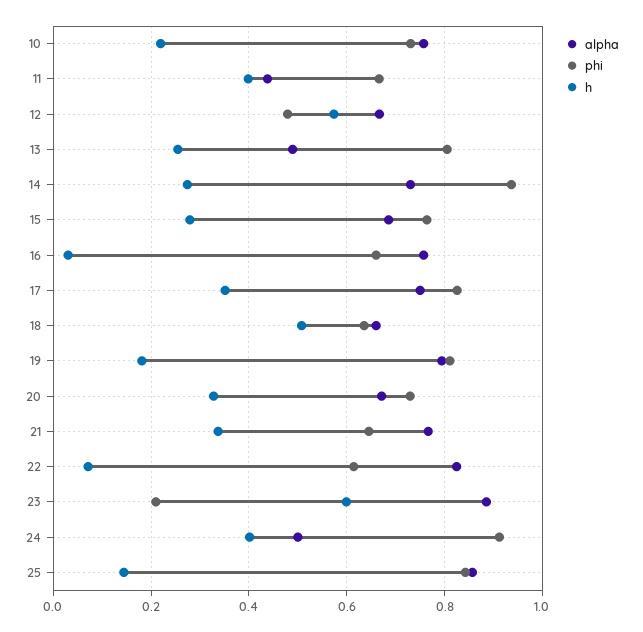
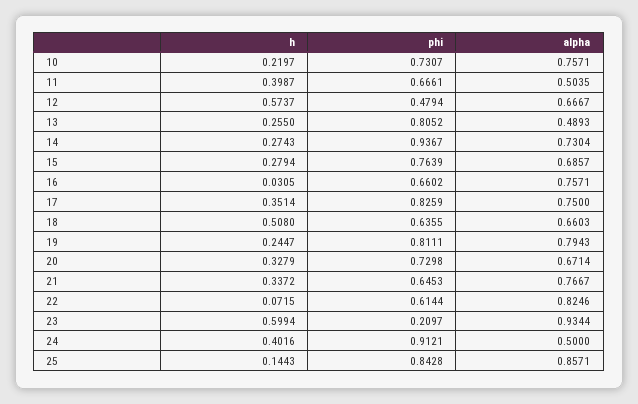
  {
    "alpha": {
      "10": 0.7571,
-     "11": 0.44,
+     "11": 0.5035,
      "12": 0.6667,
      "13": 0.4893,
      "14": 0.7304,
      "15": 0.6857,
      "16": 0.7571,
      "17": 0.75,
      "18": 0.6603,
      "19": 0.7943,
      "20": 0.6714,
      "21": 0.7667,
      "22": 0.8246,
-     "23": 0.88,
+     "23": 0.9344,
      "24": 0.5,
      "25": 0.8571
    },
    "phi": {
      "10": 0.7307,
      "11": 0.6661,
      "12": 0.4794,
      "13": 0.8052,
      "14": 0.9367,
      "15": 0.7639,
      "16": 0.6602,
      "17": 0.8259,
      "18": 0.6355,
      "19": 0.8111,
      "20": 0.7298,
      "21": 0.6453,
      "22": 0.6144,
      "23": 0.2097,
      "24": 0.9121,
      "25": 0.8428
    },
    "h": {
      "10": 0.2197,
      "11": 0.3987,
      "12": 0.5737,
      "13": 0.255,
      "14": 0.2743,
      "15": 0.2794,
      "16": 0.0305,
      "17": 0.3514,
      "18": 0.508,
-     "19": 0.18,
+     "19": 0.2447,
      "20": 0.3279,
      "21": 0.3372,
      "22": 0.0715,
      "23": 0.5994,
      "24": 0.4016,
      "25": 0.1443
    }
  }

